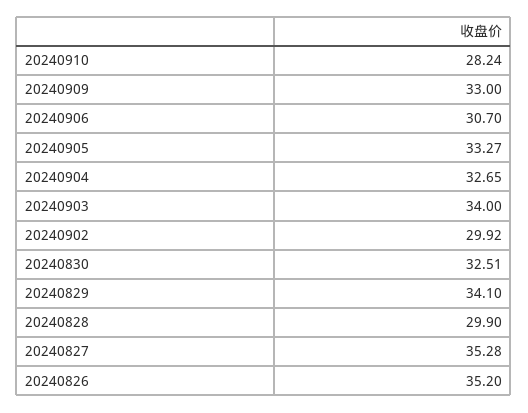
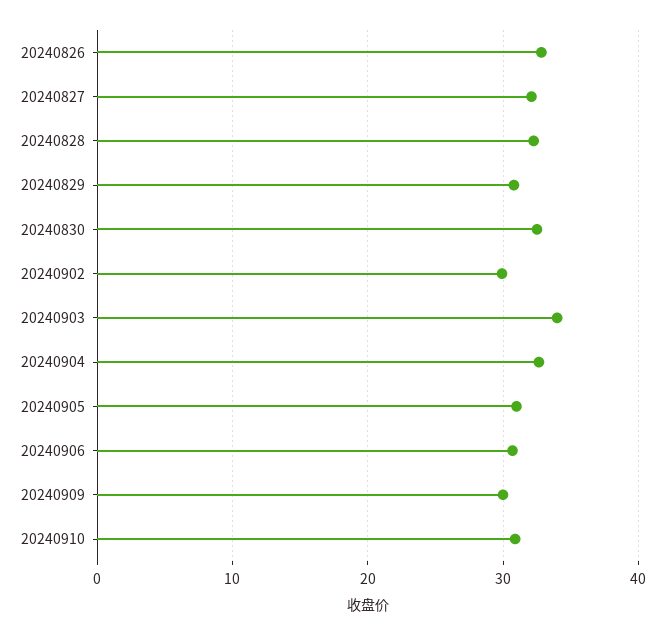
  {
-   "20240910": 28.24,
+   "20240910": 31,
-   "20240909": 33,
+   "20240909": 30,
    "20240906": 30.7,
-   "20240905": 33.27,
+   "20240905": 31,
    "20240904": 32.65,
    "20240903": 34,
    "20240902": 29.92,
    "20240830": 32.51,
-   "20240829": 34.1,
+   "20240829": 31,
-   "20240828": 29.9,
+   "20240828": 32,
-   "20240827": 35.28,
+   "20240827": 32,
-   "20240826": 35.2
+   "20240826": 33
  }

